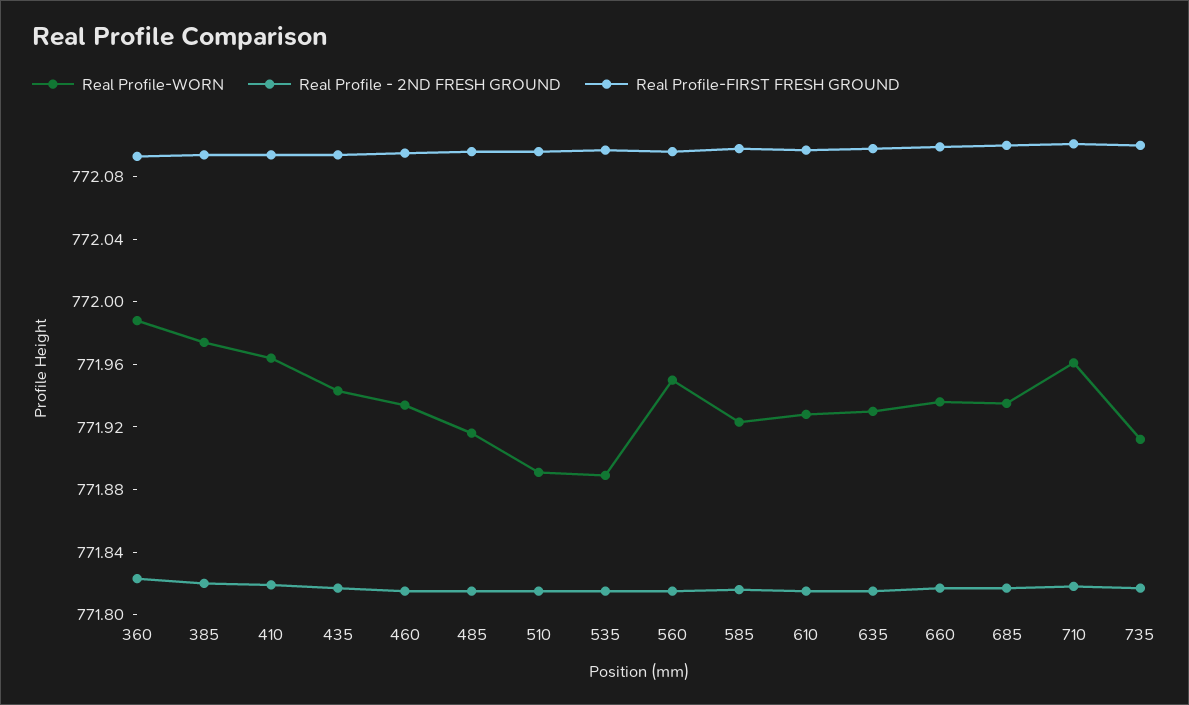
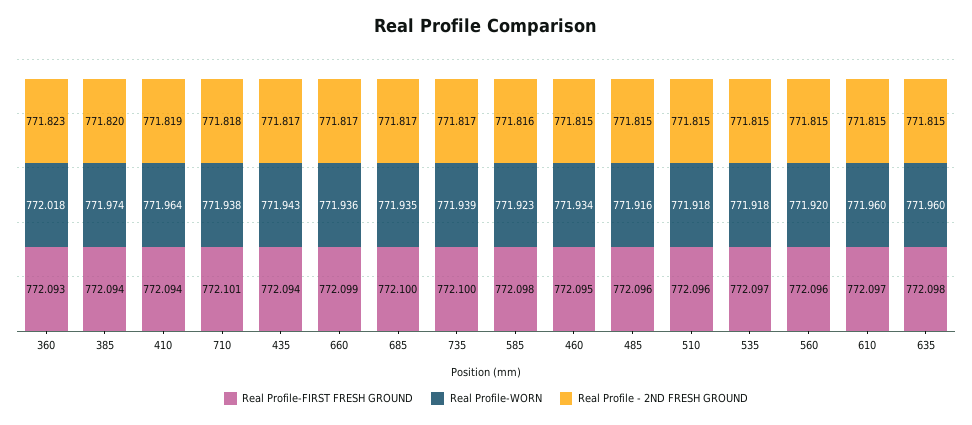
  {
    "Real Profile-WORN": {
-     "360": 771.99,
+     "360": 772.018,
      "385": 771.974,
      "410": 771.964,
      "435": 771.943,
      "460": 771.934,
      "485": 771.916,
-     "510": 771.89,
+     "510": 771.918,
-     "535": 771.89,
+     "535": 771.918,
-     "560": 771.95,
+     "560": 771.92,
      "585": 771.923,
-     "610": 771.93,
+     "610": 771.96,
-     "635": 771.93,
+     "635": 771.96,
      "660": 771.936,
      "685": 771.935,
-     "710": 771.96,
+     "710": 771.938,
-     "735": 771.91
+     "735": 771.939
    },
    "Real Profile - 2ND FRESH GROUND": {
      "360": 771.823,
      "385": 771.82,
      "410": 771.819,
      "435": 771.817,
      "460": 771.815,
      "485": 771.815,
      "510": 771.815,
      "535": 771.815,
      "560": 771.815,
      "585": 771.816,
      "610": 771.815,
      "635": 771.815,
      "660": 771.817,
      "685": 771.817,
      "710": 771.818,
      "735": 771.817
    },
    "Real Profile-FIRST FRESH GROUND": {
      "360": 772.093,
      "385": 772.094,
      "410": 772.094,
      "435": 772.094,
      "460": 772.095,
      "485": 772.096,
      "510": 772.096,
      "535": 772.097,
      "560": 772.096,
      "585": 772.098,
      "610": 772.097,
      "635": 772.098,
      "660": 772.099,
      "685": 772.1,
      "710": 772.101,
      "735": 772.1
    }
  }

